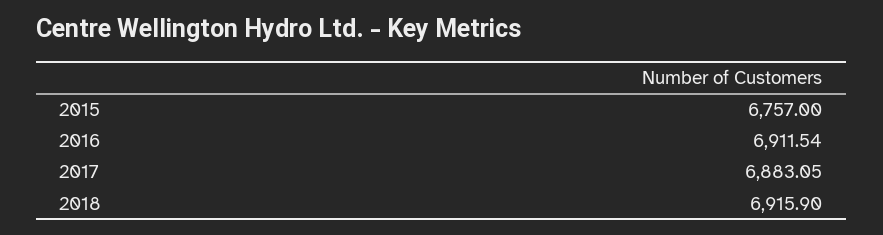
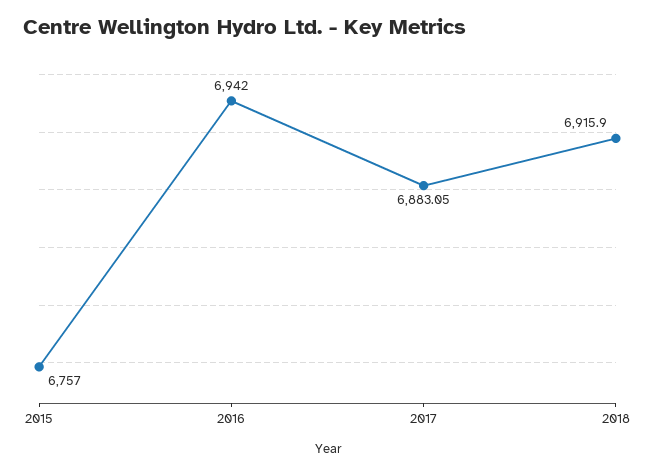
  {
    "2015": 6757,
-   "2016": 6911.54,
+   "2016": 6942,
    "2017": 6883.05,
    "2018": 6915.9
  }

